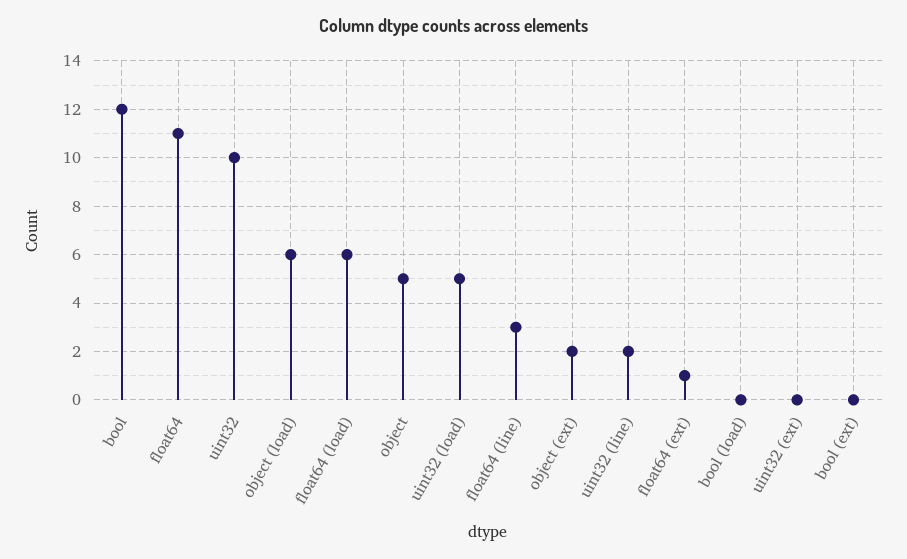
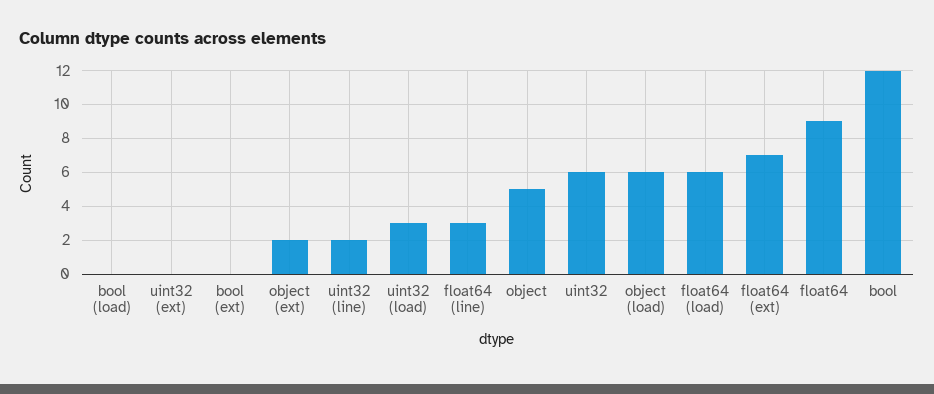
  {
    "bool": 12,
-   "float64": 11,
+   "float64": 9,
-   "uint32": 10,
+   "uint32": 6,
    "object (load)": 6,
    "float64 (load)": 6,
    "object": 5,
-   "uint32 (load)": 5,
+   "uint32 (load)": 3,
    "float64 (line)": 3,
    "object (ext)": 2,
    "uint32 (line)": 2,
-   "float64 (ext)": 1,
+   "float64 (ext)": 7,
    "bool (load)": 0,
    "uint32 (ext)": 0,
    "bool (ext)": 0
  }

